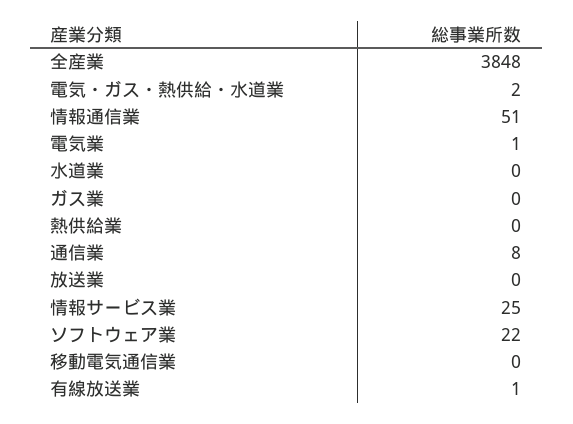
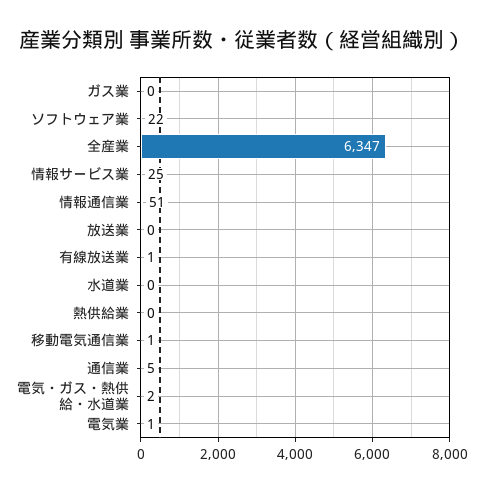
  {
-   "全産業": 3848,
+   "全産業": 6347,
    "電気・ガス・熱供給・水道業": 2,
    "情報通信業": 51,
    "電気業": 1,
    "水道業": 0,
    "ガス業": 0,
    "熱供給業": 0,
-   "通信業": 8,
+   "通信業": 5,
    "放送業": 0,
    "情報サービス業": 25,
    "ソフトウェア業": 22,
-   "移動電気通信業": 0,
+   "移動電気通信業": 1,
    "有線放送業": 1
  }

